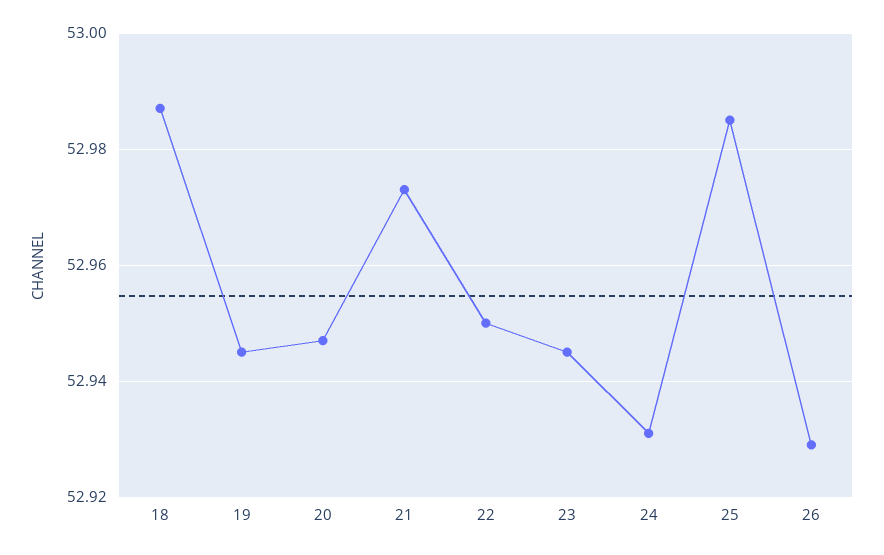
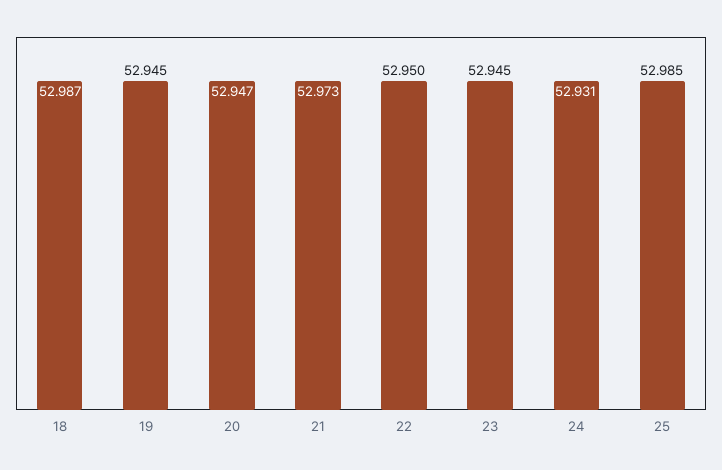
  {
    "18": 52.987,
    "19": 52.945,
    "20": 52.947,
    "21": 52.973,
    "22": 52.95,
    "23": 52.945,
    "24": 52.931,
-   "25": 52.985,
+   "25": 52.985
-   "26": 52.93
  }

